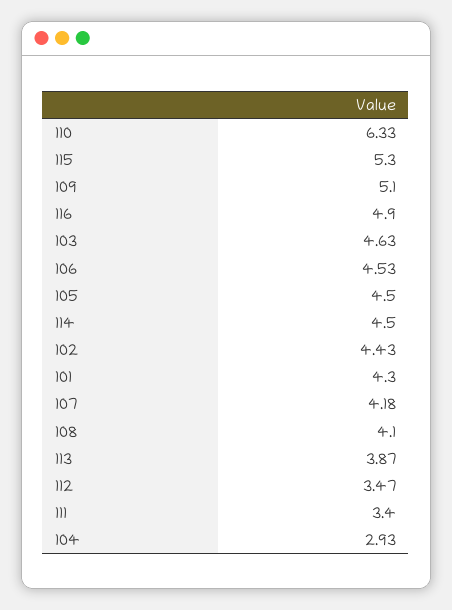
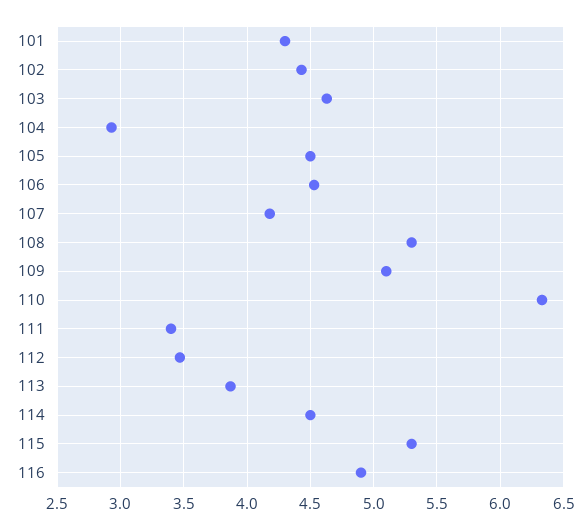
  {
    "110": 6.33,
    "115": 5.3,
    "109": 5.1,
    "116": 4.9,
    "103": 4.63,
    "106": 4.53,
    "105": 4.5,
    "114": 4.5,
    "102": 4.43,
    "101": 4.3,
    "107": 4.18,
-   "108": 4.1,
+   "108": 5.3,
    "113": 3.87,
    "112": 3.47,
    "111": 3.4,
    "104": 2.93
  }

